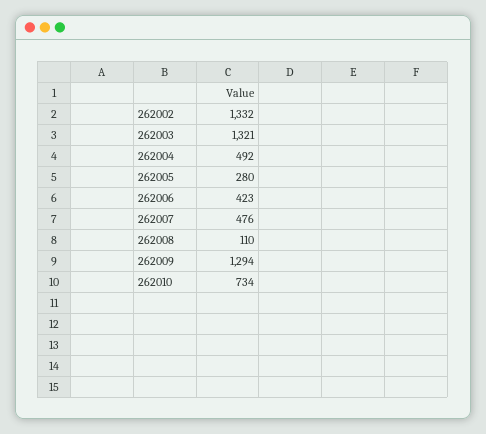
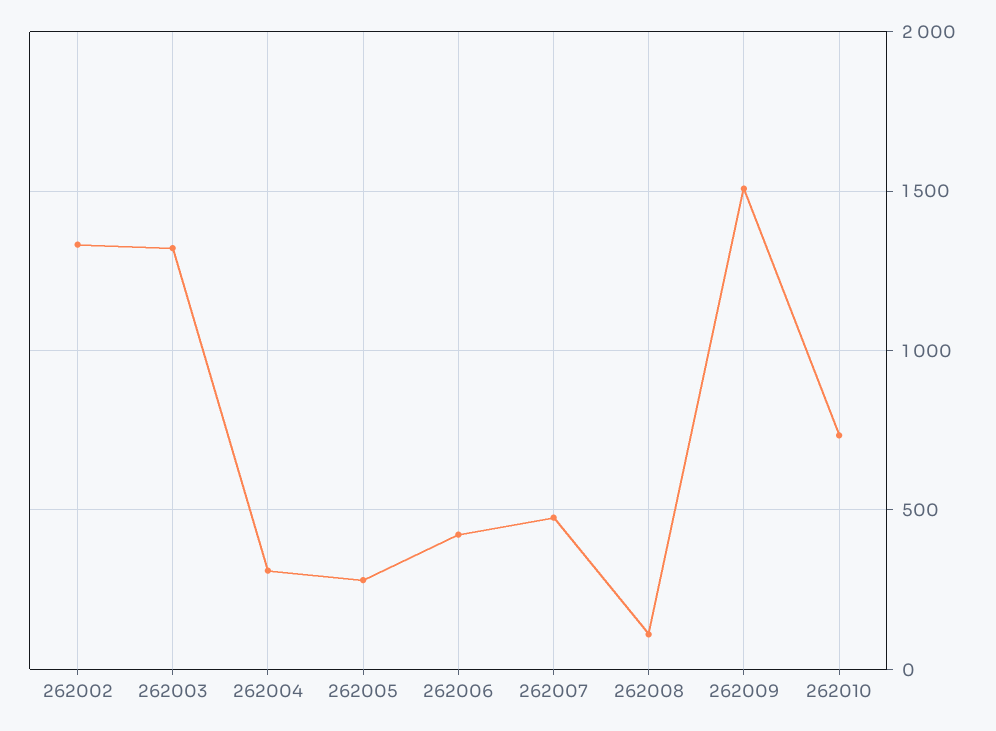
  {
    "262002": 1332,
    "262003": 1321,
-   "262004": 492,
+   "262004": 300,
    "262005": 280,
    "262006": 423,
    "262007": 476,
    "262008": 110,
-   "262009": 1294,
+   "262009": 1500,
    "262010": 734
  }

